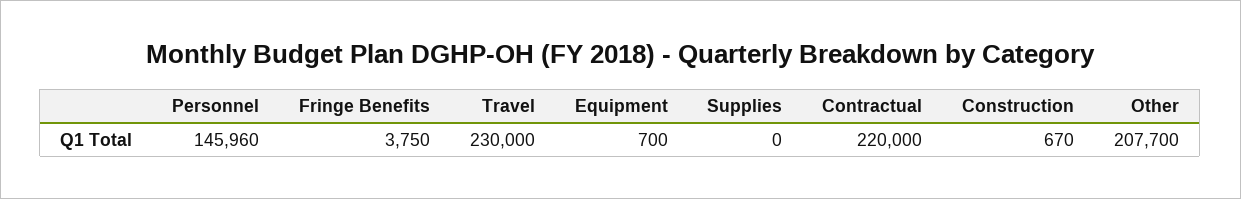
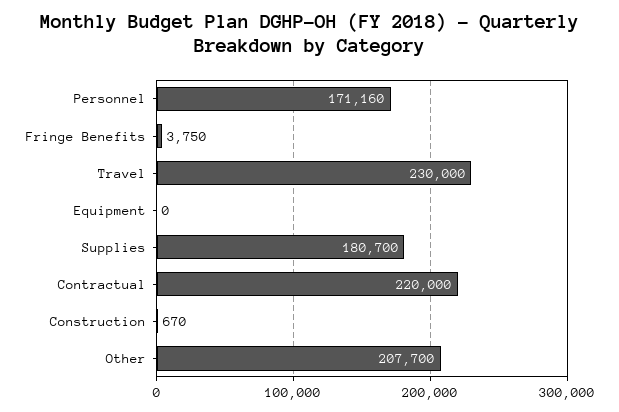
  {
-   "Personnel": 145960,
+   "Personnel": 171160,
    "Fringe Benefits": 3750,
    "Travel": 230000,
-   "Equipment": 700,
+   "Equipment": 0,
-   "Supplies": 0,
+   "Supplies": 180700,
    "Contractual": 220000,
    "Construction": 670,
    "Other": 207700
  }

